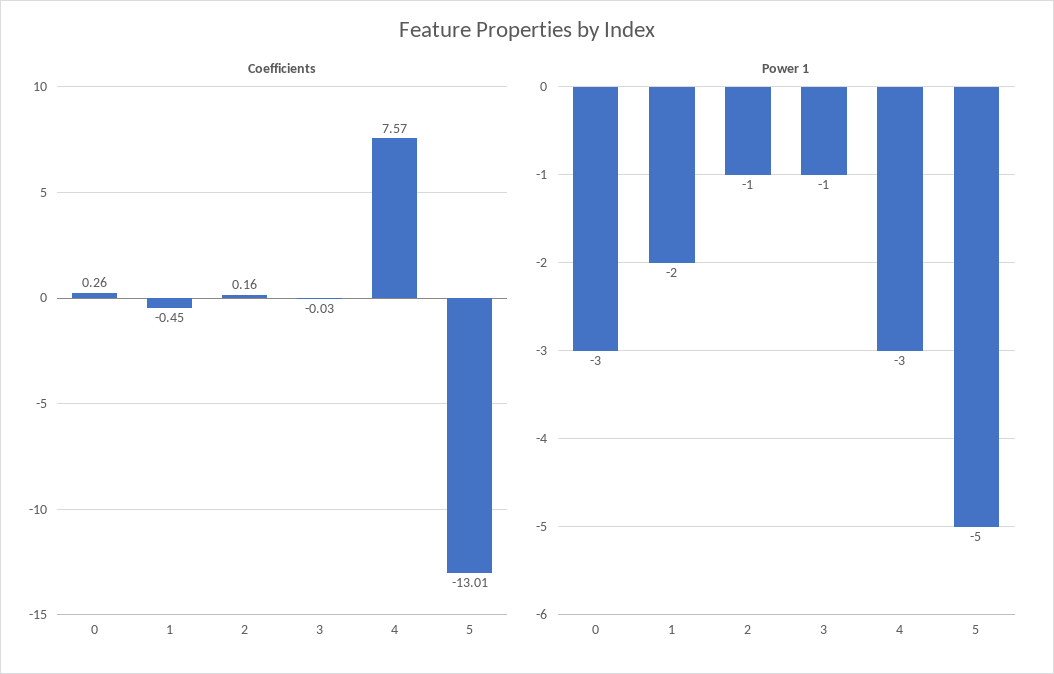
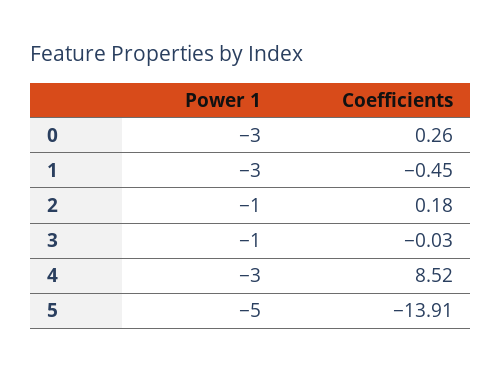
  {
    "Coefficients": {
      "0": 0.26,
      "1": -0.45,
-     "2": 0.16,
+     "2": 0.18,
      "3": -0.03,
-     "4": 7.57,
+     "4": 8.52,
-     "5": -13.01
+     "5": -13.91
    },
    "Power 1": {
      "0": -3,
-     "1": -2,
+     "1": -3,
      "2": -1,
      "3": -1,
      "4": -3,
      "5": -5
    }
  }

